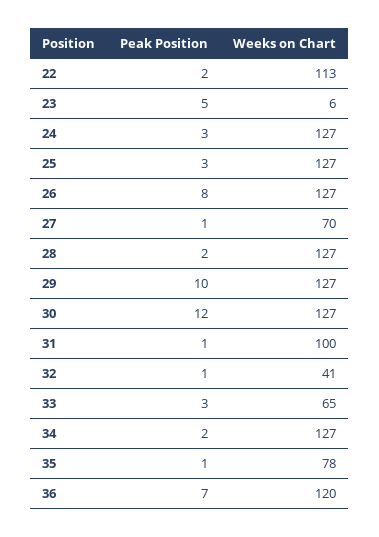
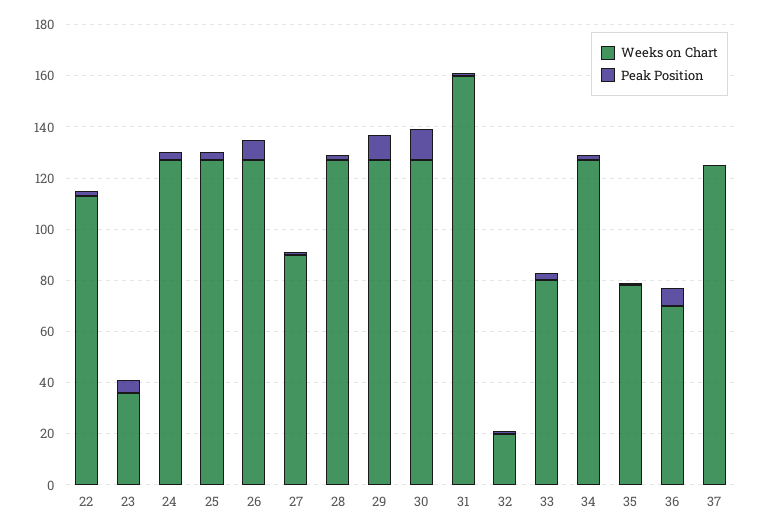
  {
    "Peak Position": {
      "22": 2,
      "23": 5,
      "24": 3,
      "25": 3,
      "26": 8,
      "27": 1,
      "28": 2,
      "29": 10,
      "30": 12,
      "31": 1,
      "32": 1,
      "33": 3,
      "34": 2,
      "35": 1,
-     "36": 7
+     "36": 7,
+     "37": 0
    },
    "Weeks on Chart": {
      "22": 113,
-     "23": 6,
+     "23": 35,
      "24": 127,
      "25": 127,
      "26": 127,
-     "27": 70,
+     "27": 90,
      "28": 127,
      "29": 127,
      "30": 127,
-     "31": 100,
+     "31": 160,
-     "32": 41,
+     "32": 20,
-     "33": 65,
+     "33": 80,
      "34": 127,
      "35": 78,
-     "36": 120
+     "36": 70,
+     "37": 125
    }
  }

